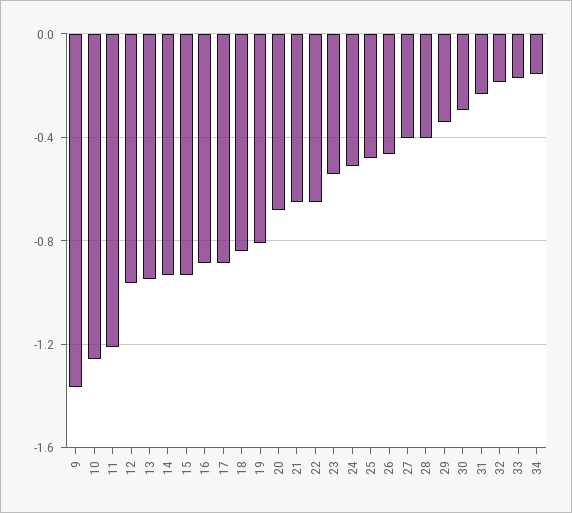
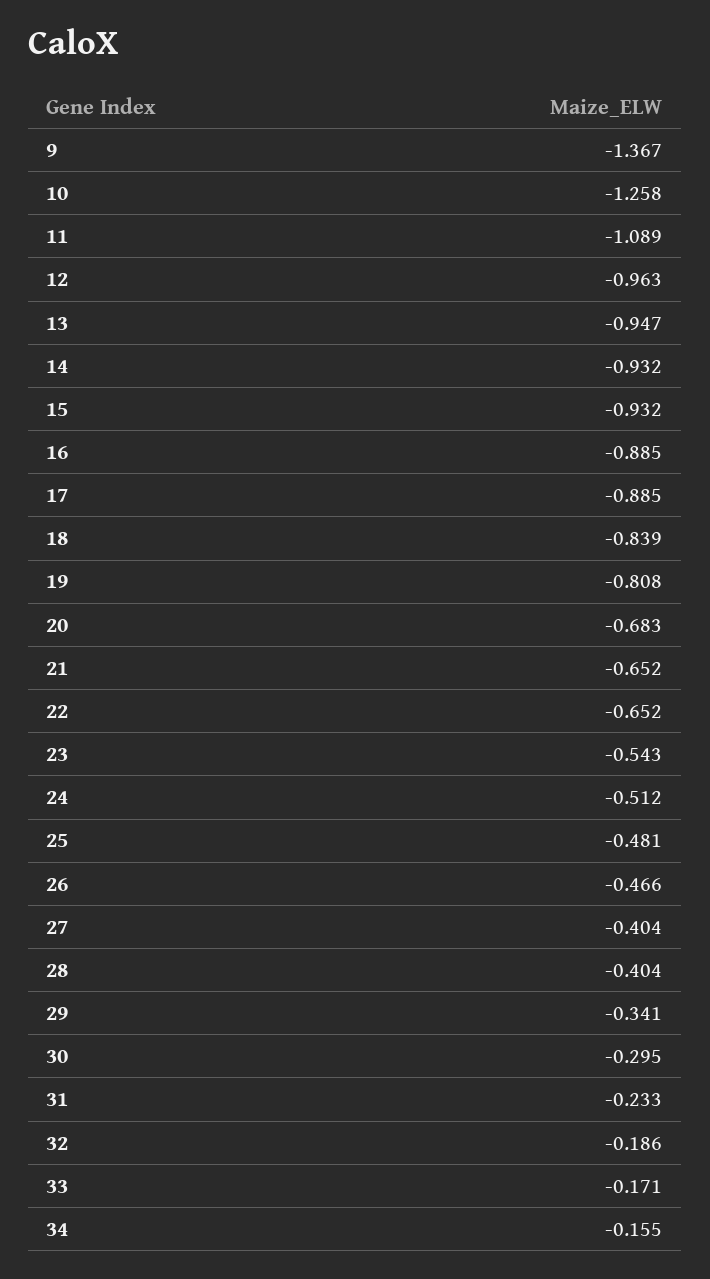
  {
    "9": -1.367,
    "10": -1.258,
-   "11": -1.2,
+   "11": -1.089,
    "12": -0.963,
    "13": -0.947,
    "14": -0.932,
    "15": -0.932,
    "16": -0.885,
    "17": -0.885,
    "18": -0.839,
    "19": -0.808,
    "20": -0.683,
    "21": -0.652,
    "22": -0.652,
    "23": -0.543,
    "24": -0.512,
    "25": -0.481,
    "26": -0.466,
    "27": -0.404,
    "28": -0.404,
    "29": -0.341,
    "30": -0.295,
    "31": -0.233,
    "32": -0.186,
    "33": -0.171,
    "34": -0.155
  }

